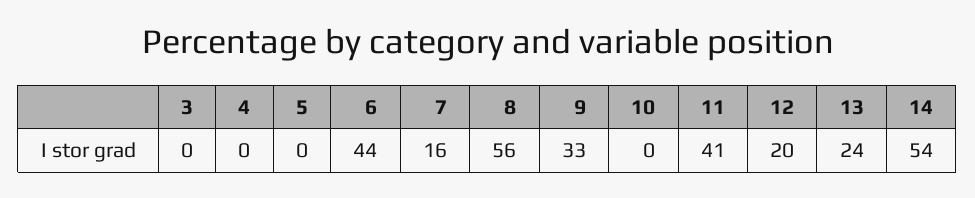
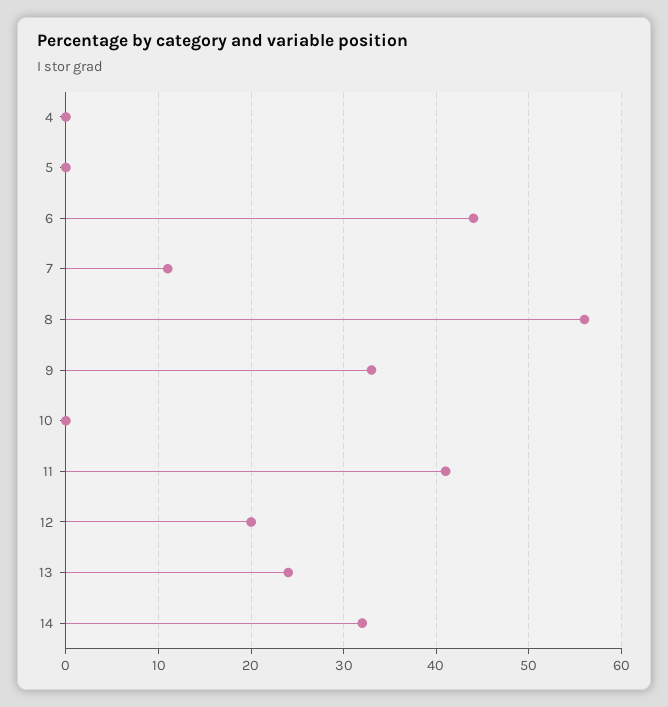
  {
-   "3": 0,
    "4": 0,
    "5": 0,
    "6": 44,
-   "7": 16,
+   "7": 11,
    "8": 56,
    "9": 33,
    "10": 0,
    "11": 41,
    "12": 20,
    "13": 24,
-   "14": 54
+   "14": 32
  }

